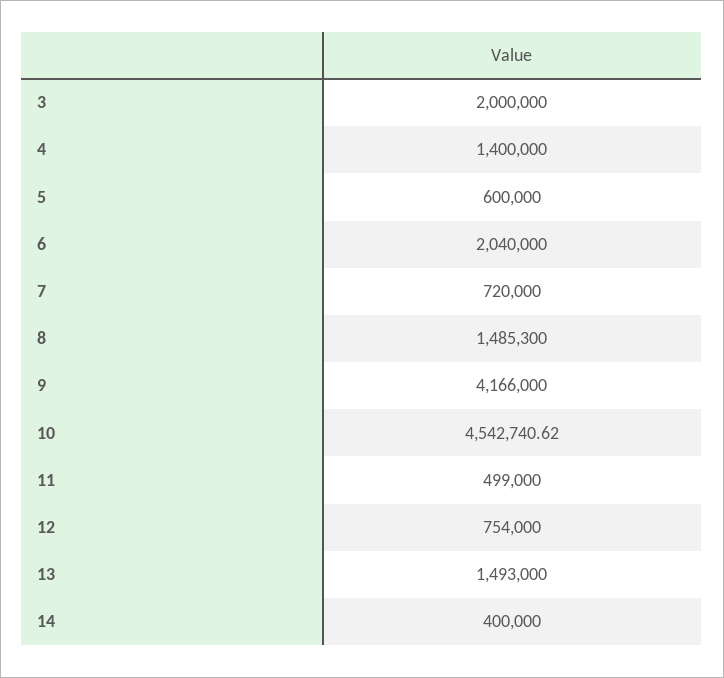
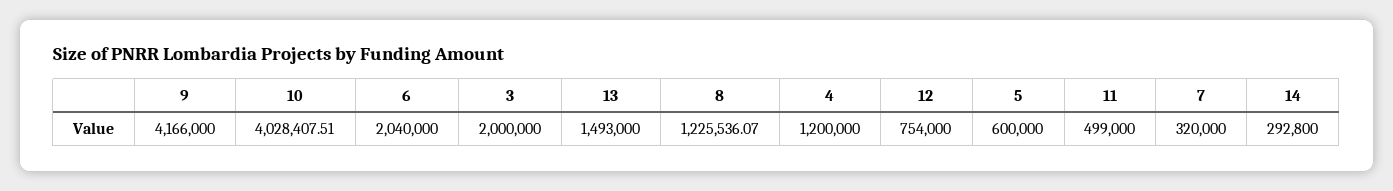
  {
    "3": 2000000,
-   "4": 1400000,
+   "4": 1200000,
    "5": 600000,
    "6": 2040000,
-   "7": 720000,
+   "7": 320000,
-   "8": 1485300,
+   "8": 1225536.07,
    "9": 4166000,
-   "10": 4542740.62,
+   "10": 4028407.51,
    "11": 499000,
    "12": 754000,
    "13": 1493000,
-   "14": 400000
+   "14": 292800
  }

